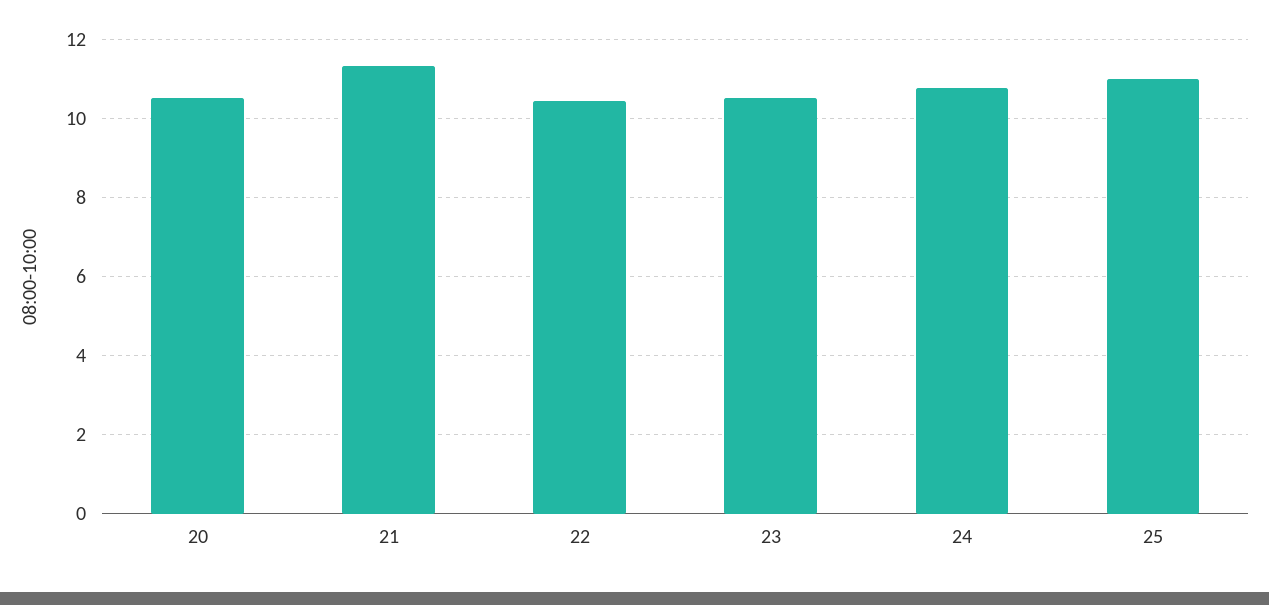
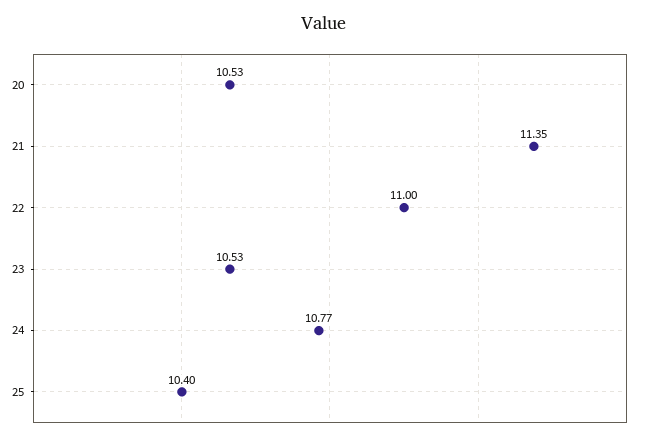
  {
    "20": 10.53,
    "21": 11.35,
-   "22": 10.4,
+   "22": 11,
    "23": 10.53,
    "24": 10.77,
-   "25": 11
+   "25": 10.4
  }

